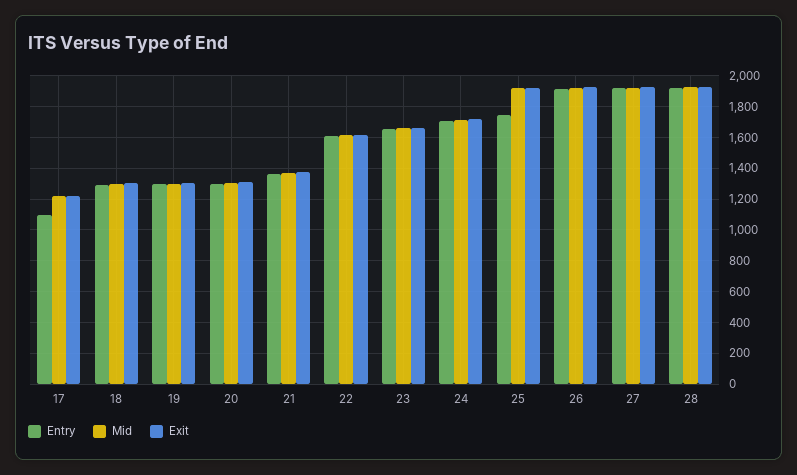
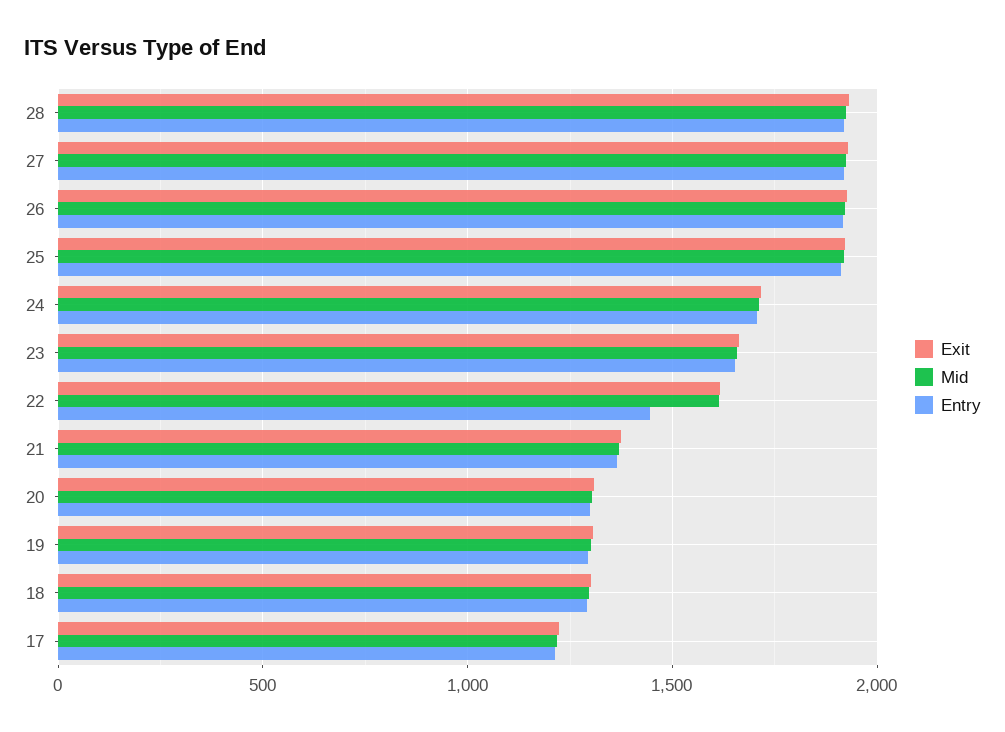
  {
    "Entry": {
-     "17": 1100,
+     "17": 1200,
      "18": 1300,
      "19": 1300,
      "20": 1300,
      "21": 1350,
-     "22": 1600,
+     "22": 1450,
      "23": 1650,
      "24": 1700,
-     "25": 1750,
+     "25": 1900,
      "26": 1900,
      "27": 1900,
      "28": 1900
    },
    "Mid": {
      "17": 1200,
      "18": 1300,
      "19": 1300,
      "20": 1300,
      "21": 1350,
      "22": 1600,
      "23": 1650,
      "24": 1700,
      "25": 1900,
      "26": 1900,
      "27": 1900,
      "28": 1950
    },
    "Exit": {
      "17": 1200,
      "18": 1300,
      "19": 1300,
      "20": 1300,
      "21": 1400,
      "22": 1600,
      "23": 1650,
      "24": 1700,
      "25": 1900,
      "26": 1950,
      "27": 1950,
      "28": 1950
    }
  }

